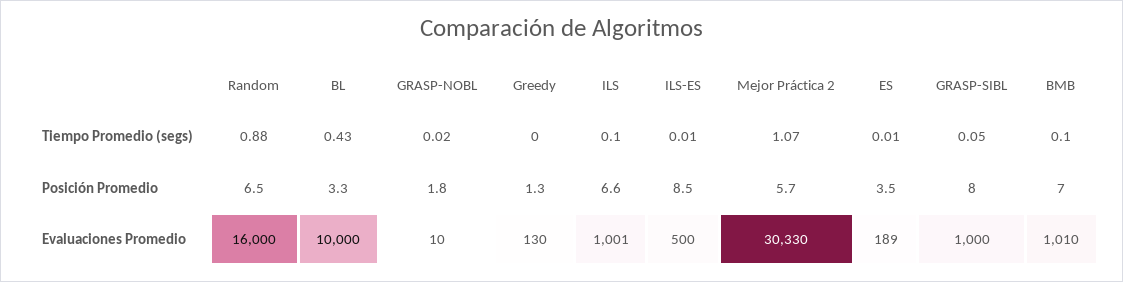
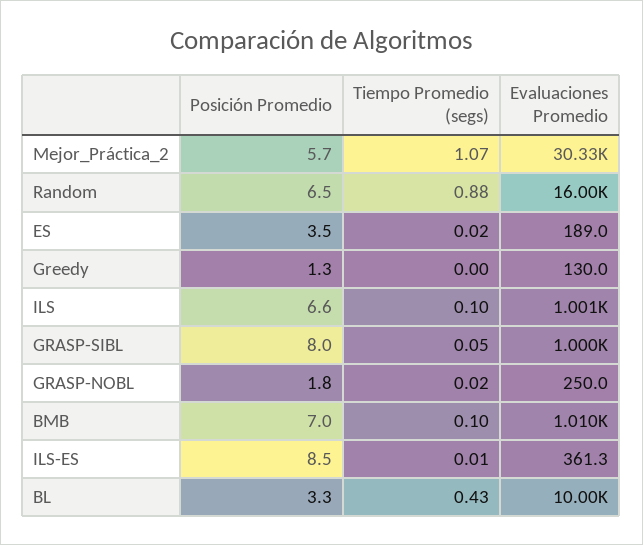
  {
    "Random": {
      "Tiempo Promedio (segs)": 0.88,
      "Posición Promedio": 6.5,
      "Evaluaciones Promedio": 16000
    },
    "BL": {
      "Tiempo Promedio (segs)": 0.43,
      "Posición Promedio": 3.3,
      "Evaluaciones Promedio": 10000
    },
    "GRASP-NOBL": {
      "Tiempo Promedio (segs)": 0.02,
      "Posición Promedio": 1.8,
-     "Evaluaciones Promedio": 10
+     "Evaluaciones Promedio": 250
    },
    "Greedy": {
      "Tiempo Promedio (segs)": 0,
      "Posición Promedio": 1.3,
      "Evaluaciones Promedio": 130
    },
    "ILS": {
      "Tiempo Promedio (segs)": 0.1,
      "Posición Promedio": 6.6,
      "Evaluaciones Promedio": 1001
    },
    "ILS-ES": {
      "Tiempo Promedio (segs)": 0.01,
      "Posición Promedio": 8.5,
-     "Evaluaciones Promedio": 500
+     "Evaluaciones Promedio": 361.3
    },
    "Mejor Práctica 2": {
      "Tiempo Promedio (segs)": 1.07,
      "Posición Promedio": 5.7,
      "Evaluaciones Promedio": 30330
    },
    "ES": {
-     "Tiempo Promedio (segs)": 0.01,
+     "Tiempo Promedio (segs)": 0.02,
      "Posición Promedio": 3.5,
      "Evaluaciones Promedio": 189
    },
    "GRASP-SIBL": {
      "Tiempo Promedio (segs)": 0.05,
      "Posición Promedio": 8,
      "Evaluaciones Promedio": 1000
    },
    "BMB": {
      "Tiempo Promedio (segs)": 0.1,
      "Posición Promedio": 7,
      "Evaluaciones Promedio": 1010
    }
  }

